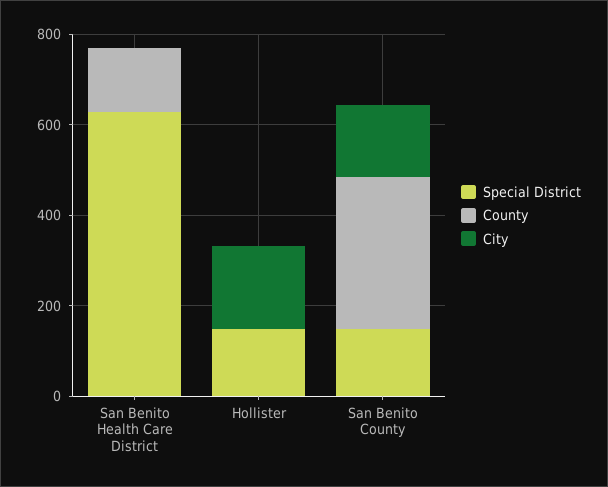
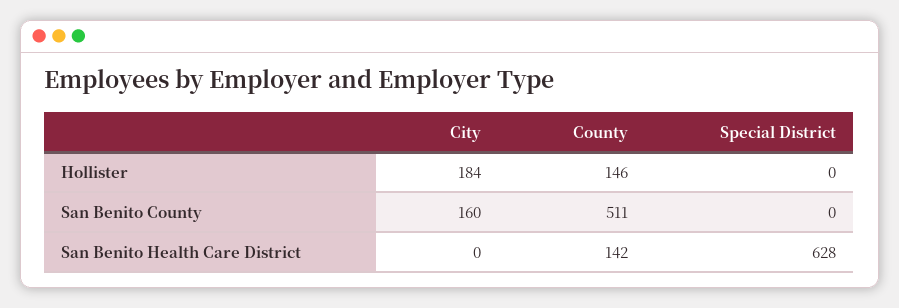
  {
    "Special District": {
      "San Benito Health Care District": 628,
-     "Hollister": 150,
+     "Hollister": 0,
-     "San Benito County": 150
+     "San Benito County": 0
    },
    "County": {
      "San Benito Health Care District": 142,
-     "Hollister": 0,
+     "Hollister": 146,
-     "San Benito County": 350
+     "San Benito County": 511
    },
    "City": {
      "San Benito Health Care District": 0,
      "Hollister": 184,
      "San Benito County": 160
    }
  }

